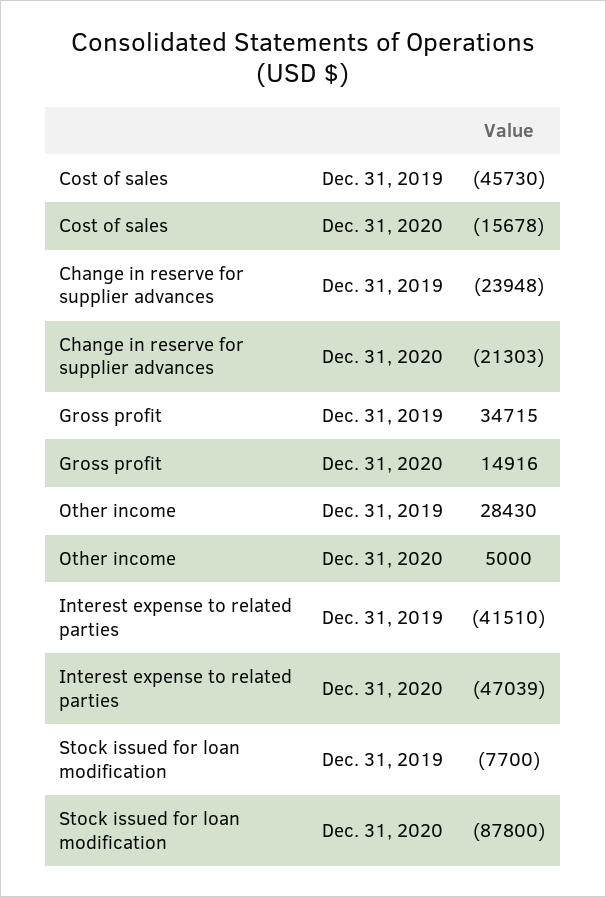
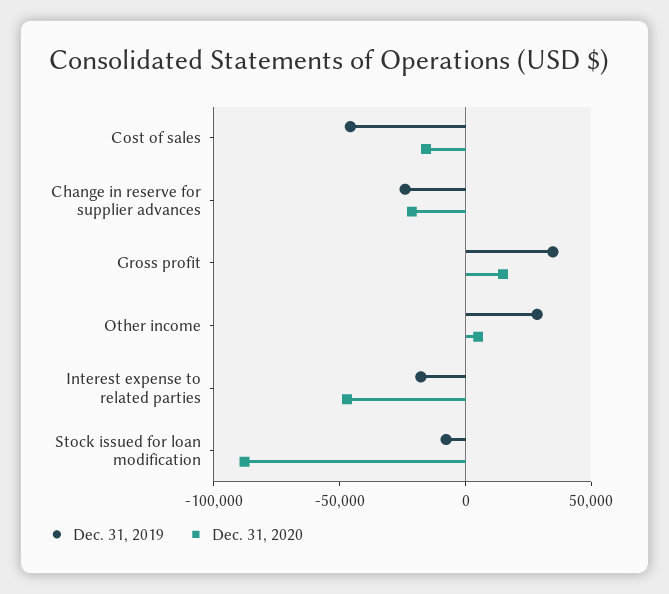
  {
    "Dec. 31, 2019": {
      "Cost of sales": -45730,
      "Change in reserve for supplier advances": -23948,
      "Gross profit": 34715,
      "Other income": 28430,
-     "Interest expense to related parties": -41510,
+     "Interest expense to related parties": -20000,
      "Stock issued for loan modification": -7700
    },
    "Dec. 31, 2020": {
      "Cost of sales": -15678,
      "Change in reserve for supplier advances": -21303,
      "Gross profit": 14916,
      "Other income": 5000,
      "Interest expense to related parties": -47039,
      "Stock issued for loan modification": -87800
    }
  }

